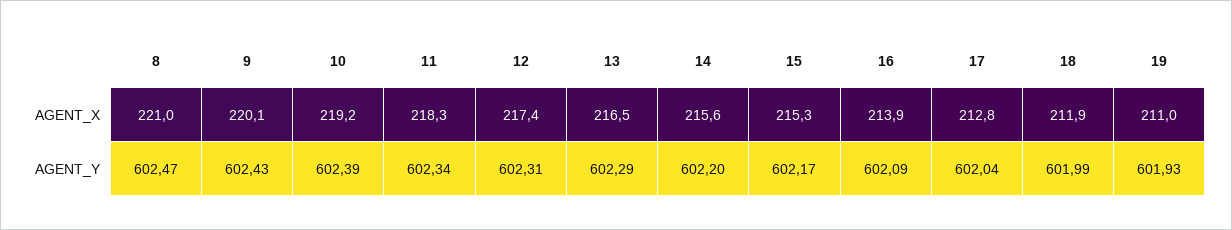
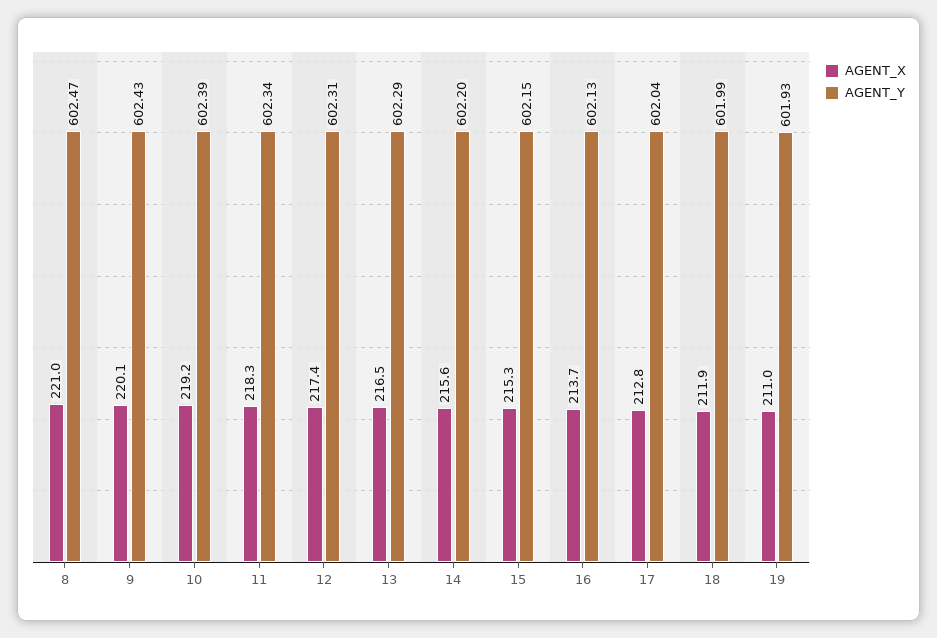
  {
    "AGENT_X": {
      "8": 221,
      "9": 220.1,
      "10": 219.2,
      "11": 218.3,
      "12": 217.4,
      "13": 216.5,
      "14": 215.6,
      "15": 215.3,
-     "16": 213.9,
+     "16": 213.7,
      "17": 212.8,
      "18": 211.9,
      "19": 211
    },
    "AGENT_Y": {
      "8": 602.47,
      "9": 602.43,
      "10": 602.39,
      "11": 602.34,
      "12": 602.31,
      "13": 602.29,
      "14": 602.2,
-     "15": 602.17,
+     "15": 602.15,
-     "16": 602.09,
+     "16": 602.13,
      "17": 602.04,
      "18": 601.99,
      "19": 601.93
    }
  }

